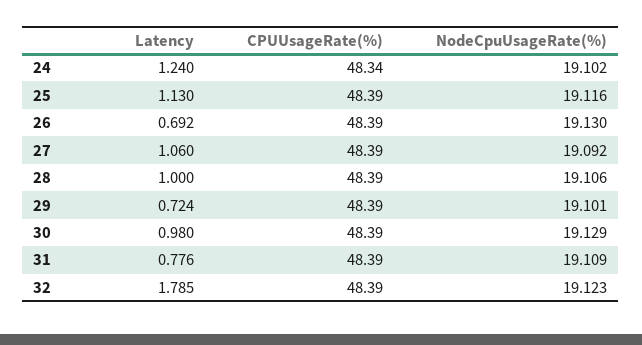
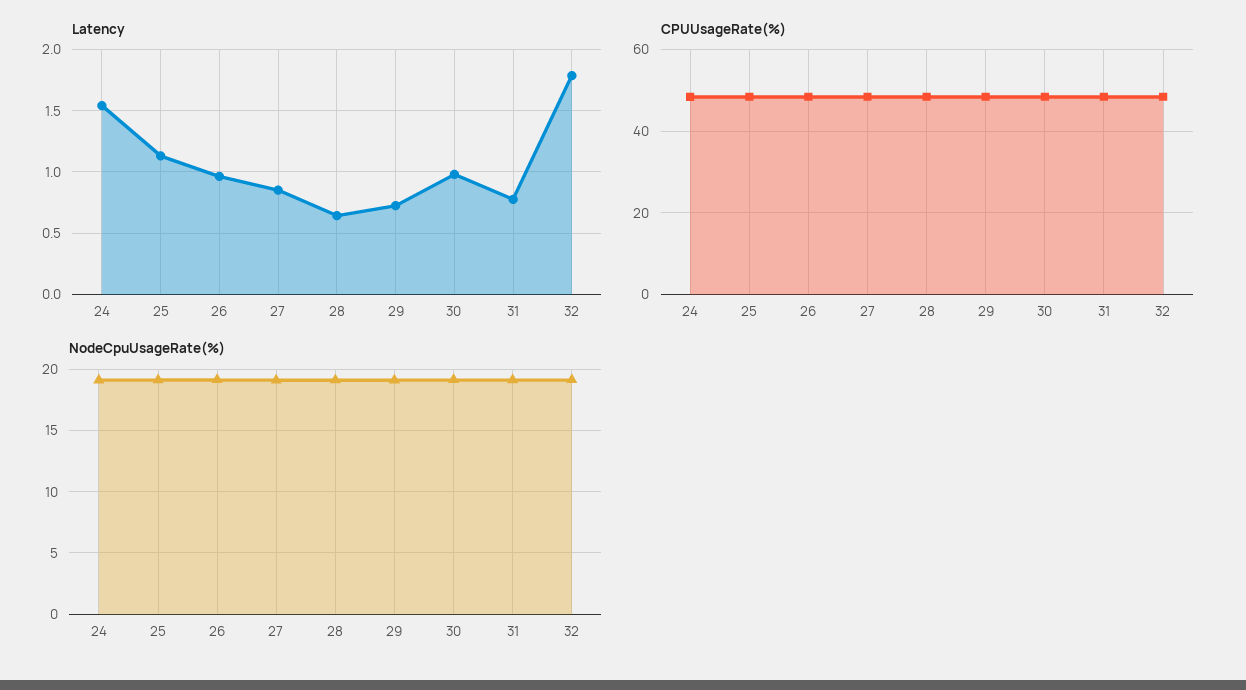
  {
    "Latency": {
-     "24": 1.24,
+     "24": 1.55,
      "25": 1.13,
-     "26": 0.692,
+     "26": 0.95,
-     "27": 1.06,
+     "27": 0.85,
-     "28": 1,
+     "28": 0.65,
      "29": 0.724,
      "30": 0.98,
      "31": 0.776,
      "32": 1.785
    },
    "CPUUsageRate(%)": {
      "24": 48.34,
      "25": 48.39,
      "26": 48.39,
      "27": 48.39,
      "28": 48.39,
      "29": 48.39,
      "30": 48.39,
      "31": 48.39,
      "32": 48.39
    },
    "NodeCpuUsageRate(%)": {
      "24": 19.102,
      "25": 19.116,
      "26": 19.13,
      "27": 19.092,
      "28": 19.106,
      "29": 19.101,
      "30": 19.129,
      "31": 19.109,
      "32": 19.123
    }
  }

